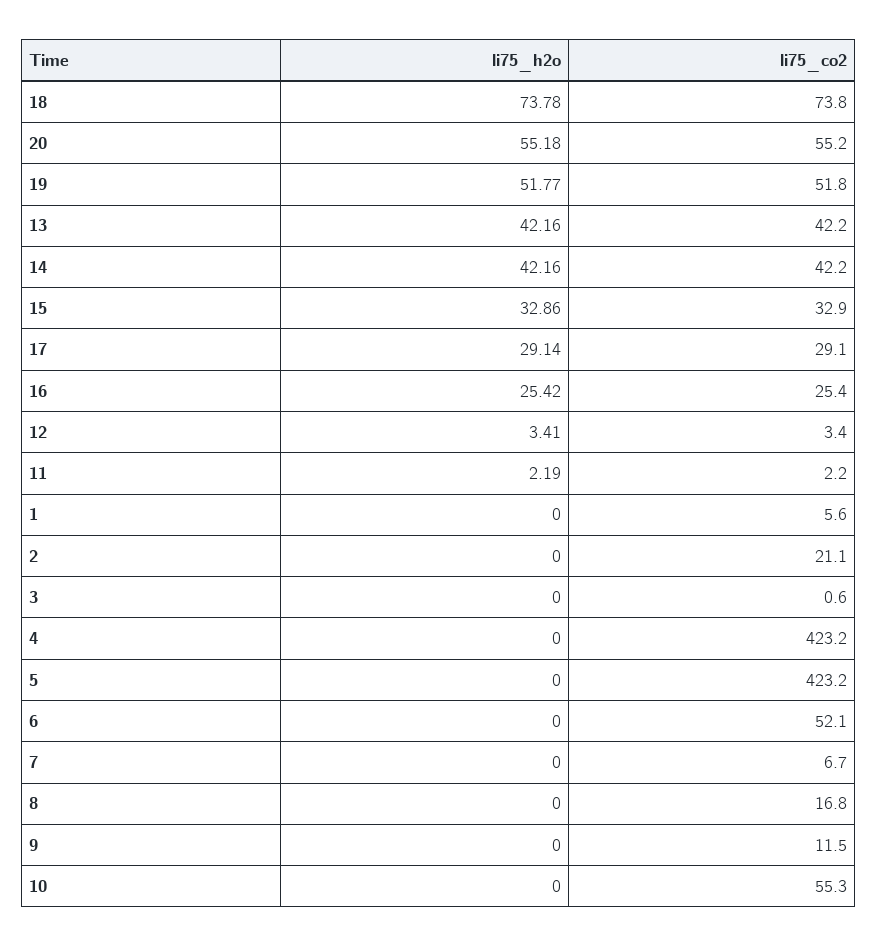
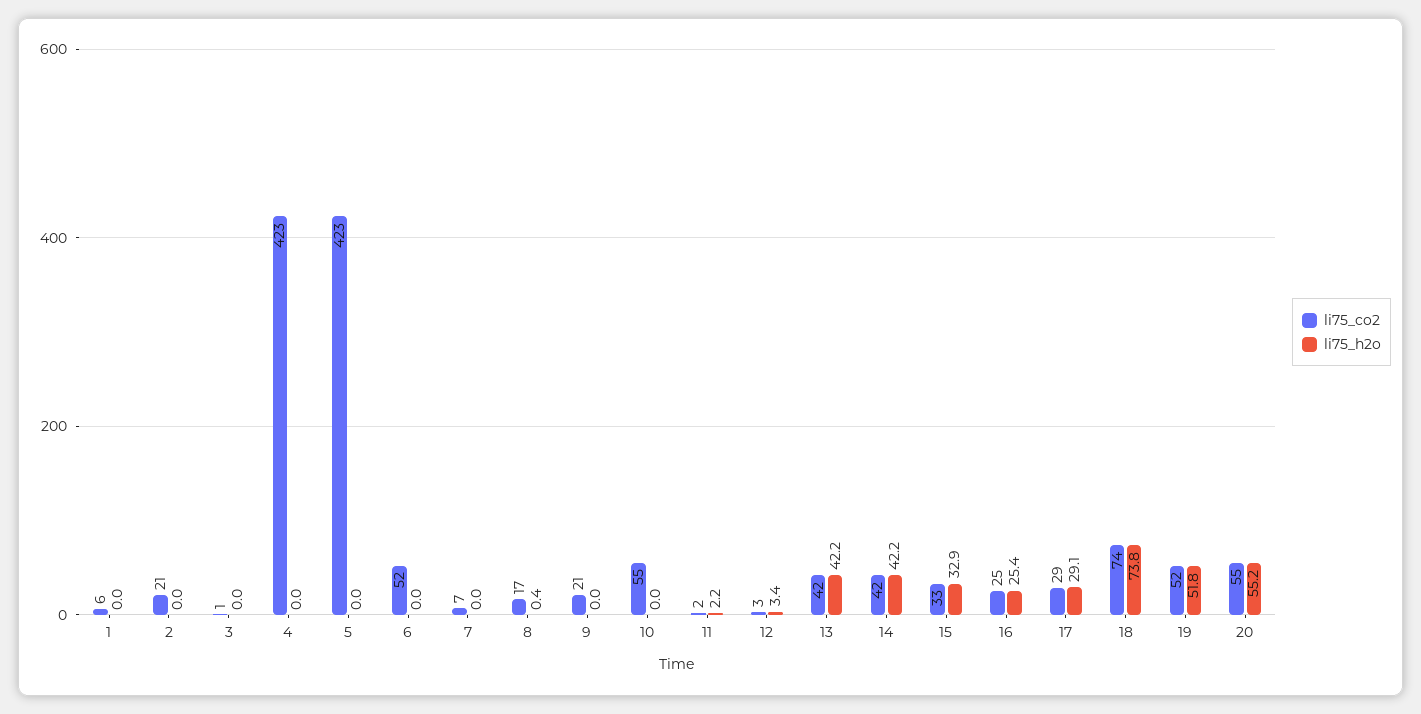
  {
    "li75_h2o": {
      "18": 73.78,
      "20": 55.18,
      "19": 51.77,
      "13": 42.16,
      "14": 42.16,
      "15": 32.86,
      "17": 29.14,
      "16": 25.42,
      "12": 3.41,
      "11": 2.19,
      "1": 0,
      "2": 0,
      "3": 0,
      "4": 0,
      "5": 0,
      "6": 0,
      "7": 0,
-     "8": 0,
+     "8": 0.4,
      "9": 0,
      "10": 0
    },
    "li75_co2": {
      "18": 73.8,
      "20": 55.2,
      "19": 51.8,
      "13": 42.2,
      "14": 42.2,
      "15": 32.9,
      "17": 29.1,
      "16": 25.4,
      "12": 3.4,
      "11": 2.2,
      "1": 5.6,
      "2": 21.1,
      "3": 0.6,
      "4": 423.2,
      "5": 423.2,
      "6": 52.1,
      "7": 6.7,
      "8": 16.8,
-     "9": 11.5,
+     "9": 21,
      "10": 55.3
    }
  }

